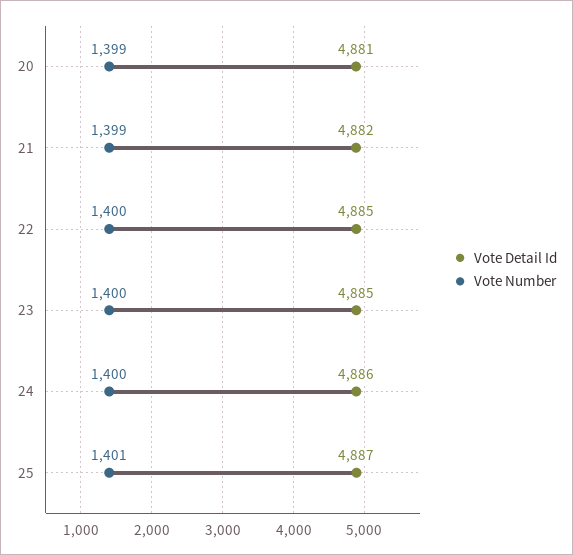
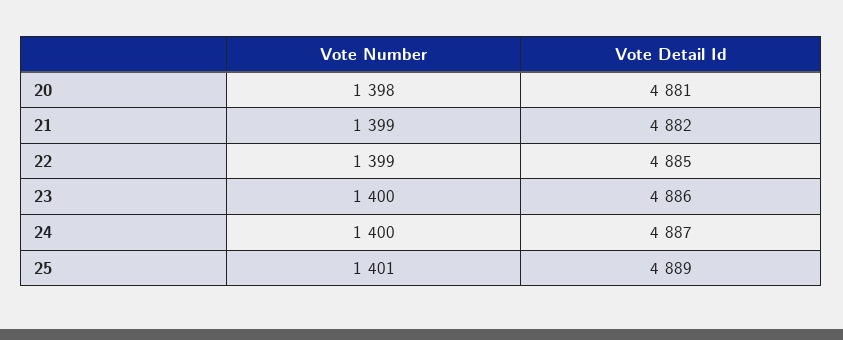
  {
    "Vote Detail Id": {
      "20": 4881,
      "21": 4882,
      "22": 4885,
-     "23": 4885,
+     "23": 4886,
-     "24": 4886,
+     "24": 4887,
-     "25": 4887
+     "25": 4889
    },
    "Vote Number": {
-     "20": 1399,
+     "20": 1398,
      "21": 1399,
-     "22": 1400,
+     "22": 1399,
      "23": 1400,
      "24": 1400,
      "25": 1401
    }
  }

